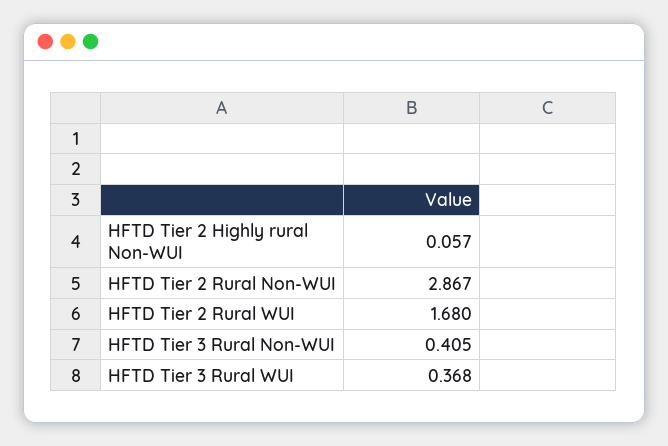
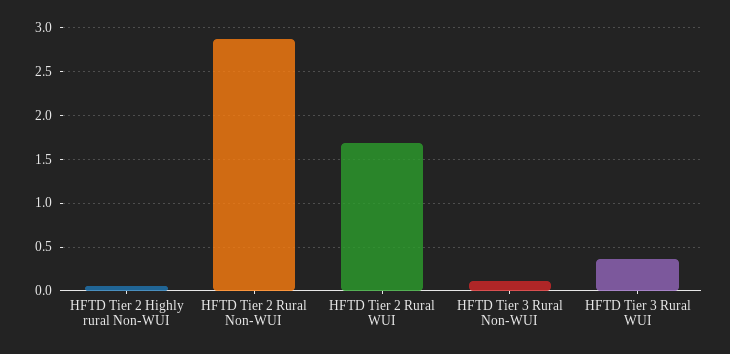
  {
    "HFTD Tier 2 Highly rural Non-WUI": 0.057,
    "HFTD Tier 2 Rural Non-WUI": 2.867,
    "HFTD Tier 2 Rural WUI": 1.68,
-   "HFTD Tier 3 Rural Non-WUI": 0.405,
+   "HFTD Tier 3 Rural Non-WUI": 0.1,
    "HFTD Tier 3 Rural WUI": 0.368
  }

